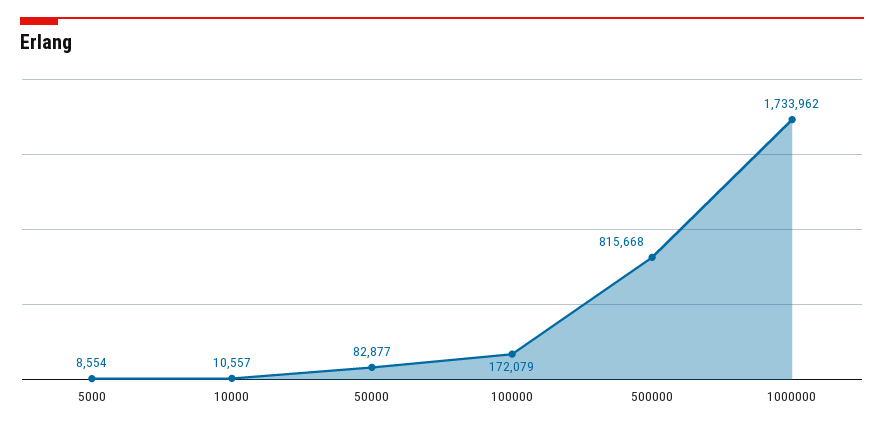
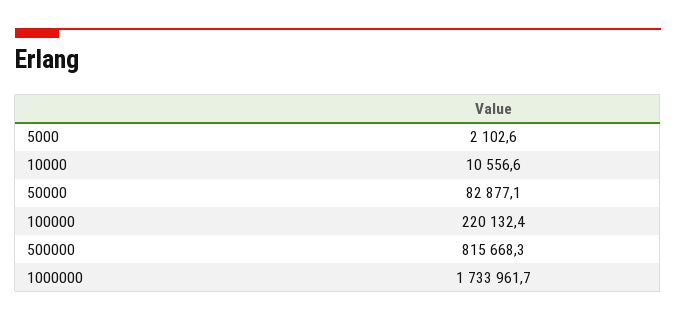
  {
-   "5000": 8554,
+   "5000": 2102.6,
    "10000": 10556.6,
    "50000": 82877.1,
-   "100000": 172079,
+   "100000": 220132.4,
    "500000": 815668.3,
    "1000000": 1733961.7
  }

